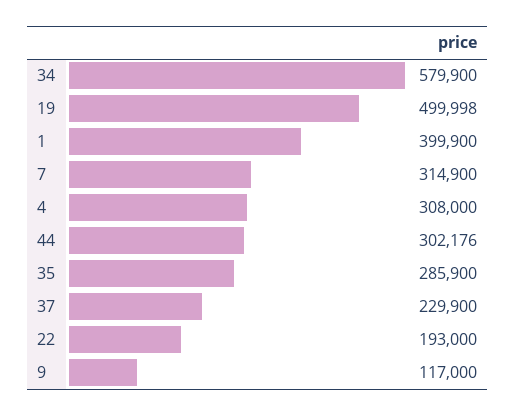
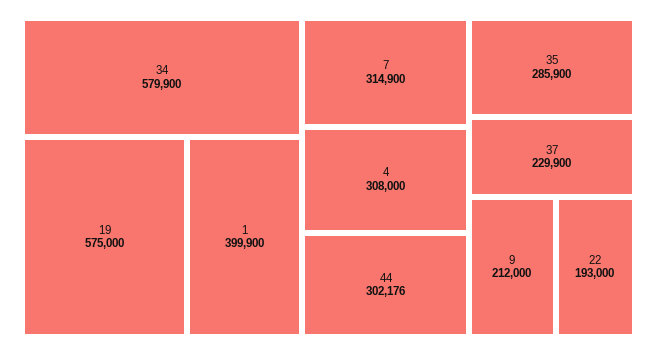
  {
    "34": 579900,
-   "19": 499998,
+   "19": 575000,
    "1": 399900,
    "7": 314900,
    "4": 308000,
    "44": 302176,
    "35": 285900,
    "37": 229900,
    "22": 193000,
-   "9": 117000
+   "9": 212000
  }

